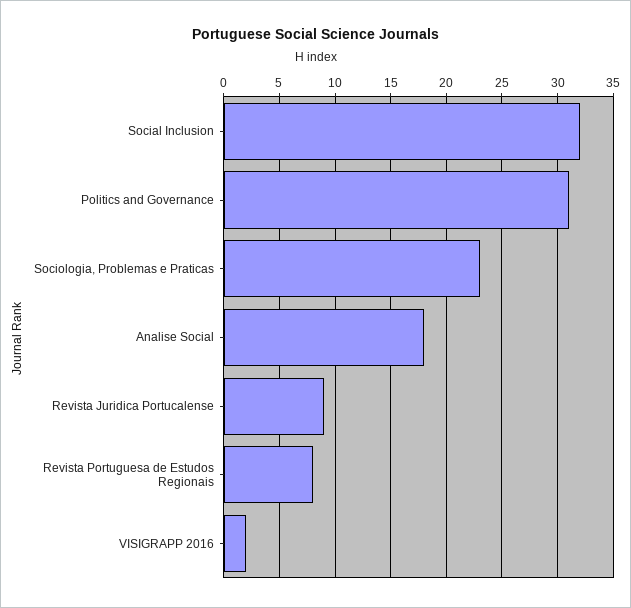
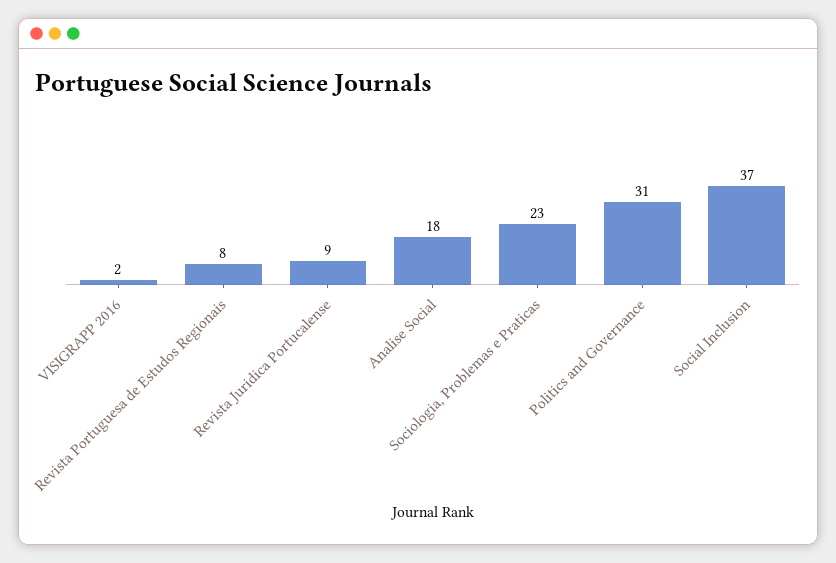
  {
-   "Social Inclusion": 32,
+   "Social Inclusion": 37,
    "Politics and Governance": 31,
    "Sociologia, Problemas e Praticas": 23,
    "Analise Social": 18,
    "Revista Juridica Portucalense": 9,
    "Revista Portuguesa de Estudos Regionais": 8,
    "VISIGRAPP 2016": 2
  }

